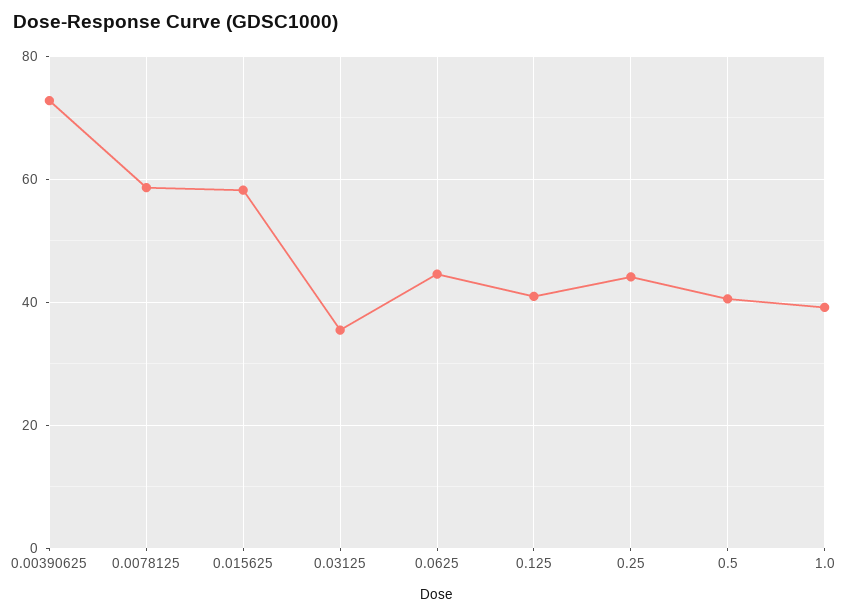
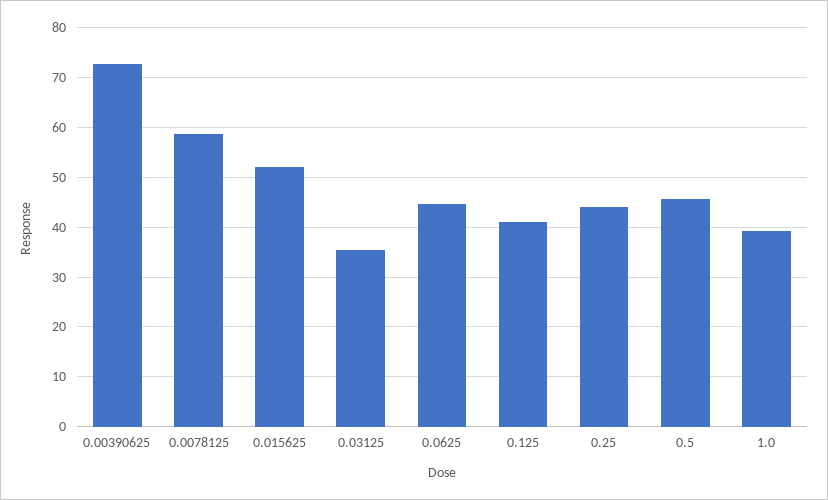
  {
    "0.00390625": 72,
    "0.0078125": 58,
-   "0.015625": 58,
+   "0.015625": 52,
    "0.03125": 36,
    "0.0625": 44,
    "0.125": 40,
    "0.25": 44,
-   "0.5": 40,
+   "0.5": 46,
    "1.0": 40
  }

